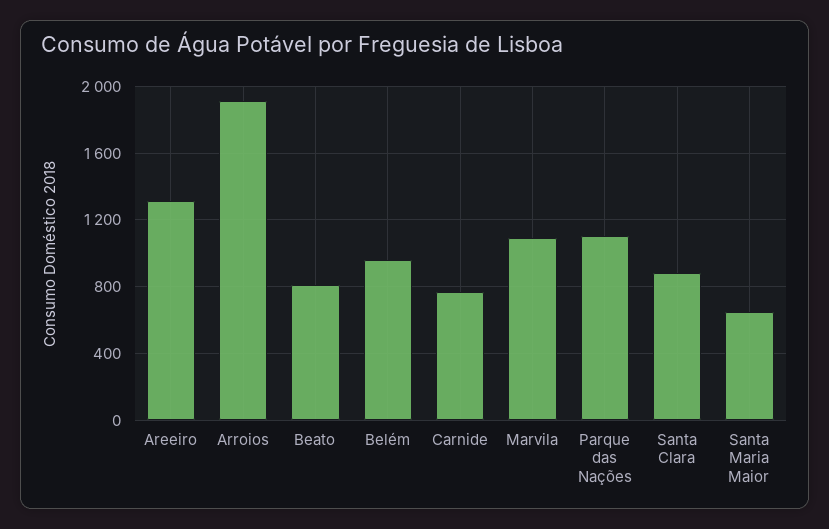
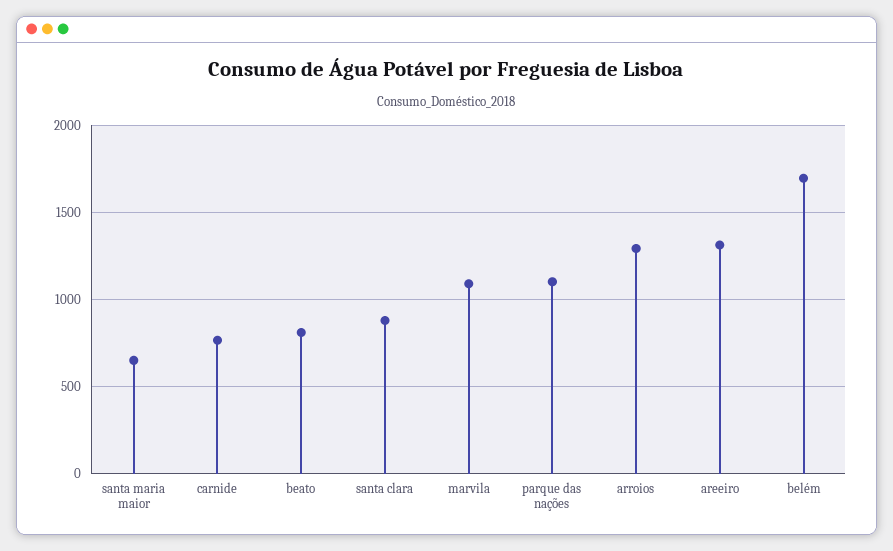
  {
    "Areeiro": 1300,
-   "Arroios": 1900,
+   "Arroios": 1300,
    "Beato": 800,
-   "Belém": 950,
+   "Belém": 1700,
    "Carnide": 750,
    "Marvila": 1100,
    "Parque das Nações": 1100,
    "Santa Clara": 900,
    "Santa Maria Maior": 650
  }

